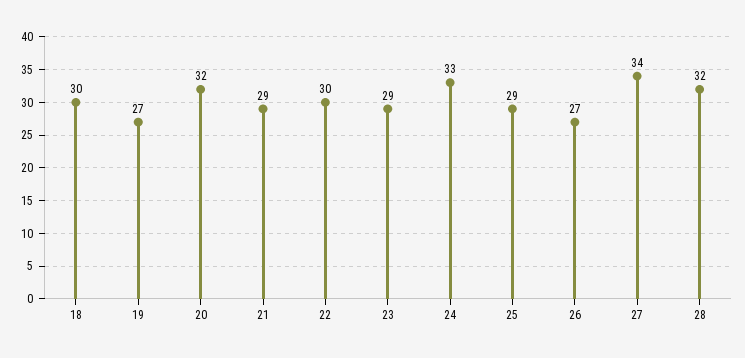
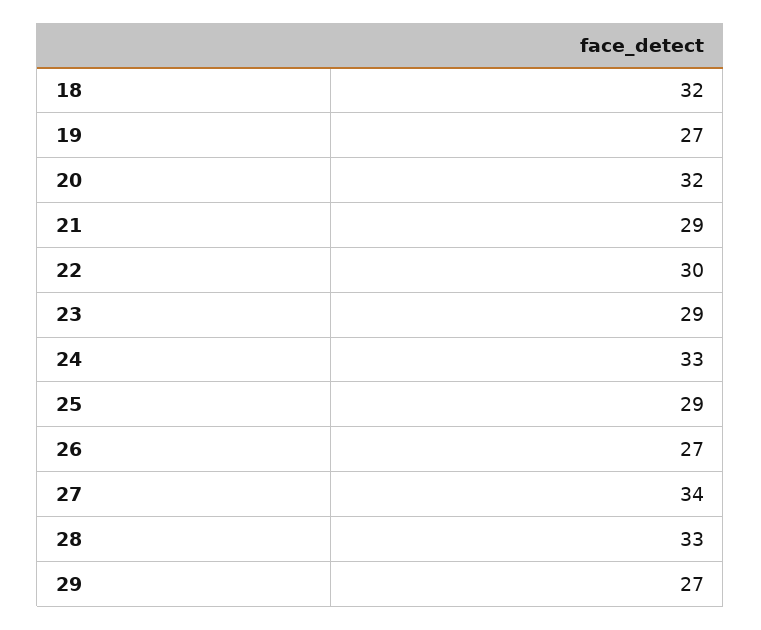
  {
-   "18": 30,
+   "18": 32,
    "19": 27,
    "20": 32,
    "21": 29,
    "22": 30,
    "23": 29,
    "24": 33,
    "25": 29,
    "26": 27,
    "27": 34,
-   "28": 32
+   "28": 33,
+   "29": 27
  }

